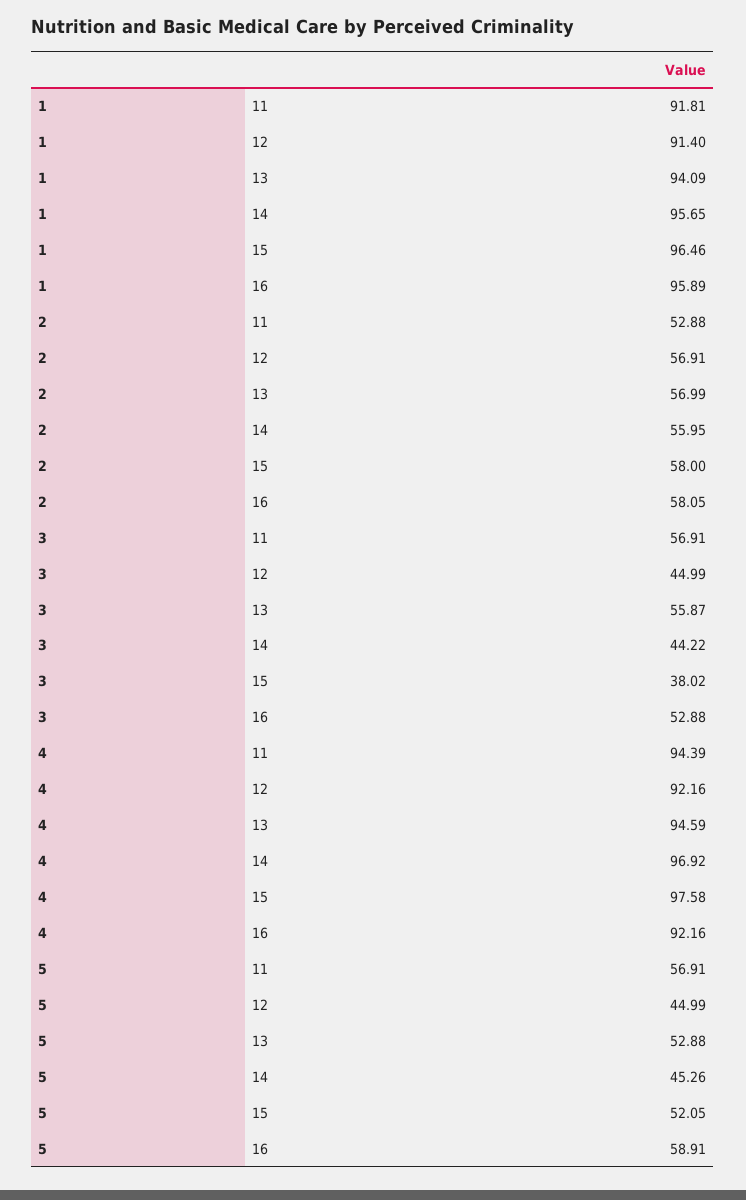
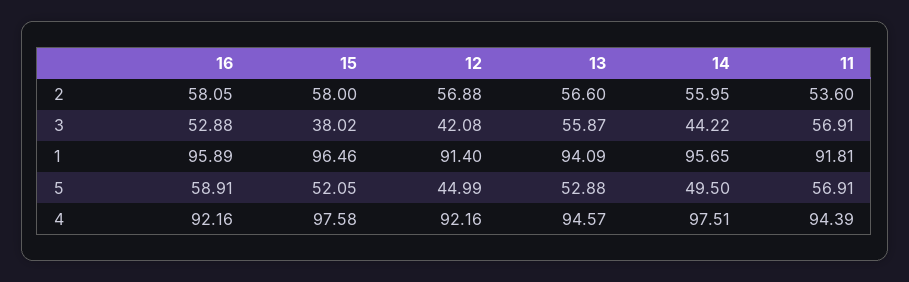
  {
    "1": {
      "11": 91.81,
      "12": 91.4,
      "13": 94.09,
      "14": 95.65,
      "15": 96.46,
      "16": 95.89
    },
    "2": {
-     "11": 52.88,
+     "11": 53.6,
-     "12": 56.91,
+     "12": 56.88,
-     "13": 56.99,
+     "13": 56.6,
      "14": 55.95,
      "15": 58,
      "16": 58.05
    },
    "3": {
      "11": 56.91,
-     "12": 44.99,
+     "12": 42.08,
      "13": 55.87,
      "14": 44.22,
      "15": 38.02,
      "16": 52.88
    },
    "4": {
      "11": 94.39,
      "12": 92.16,
-     "13": 94.59,
+     "13": 94.57,
-     "14": 96.92,
+     "14": 97.51,
      "15": 97.58,
      "16": 92.16
    },
    "5": {
      "11": 56.91,
      "12": 44.99,
      "13": 52.88,
-     "14": 45.26,
+     "14": 49.5,
      "15": 52.05,
      "16": 58.91
    }
  }

